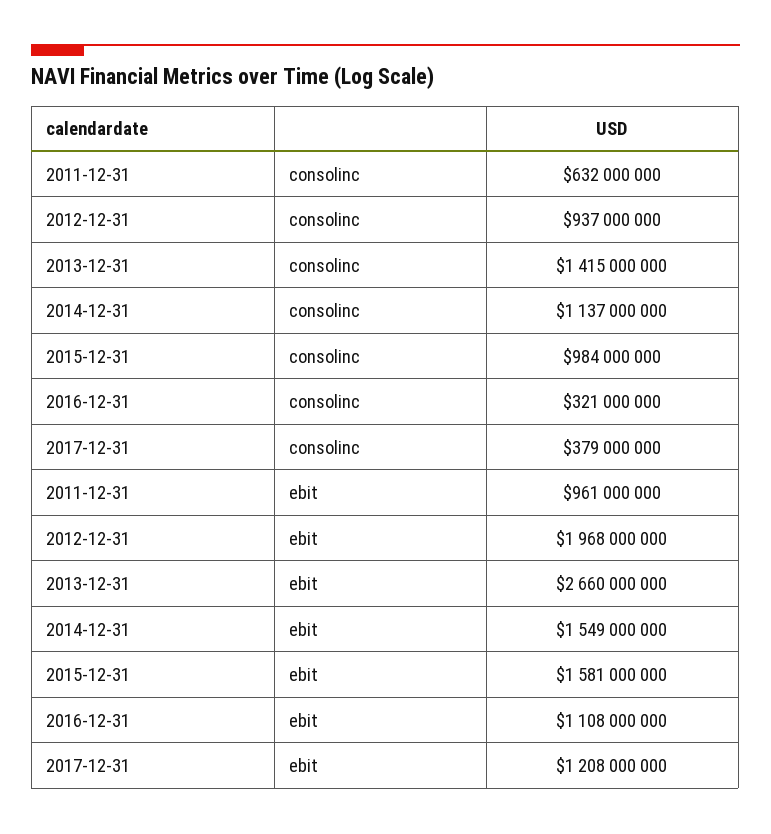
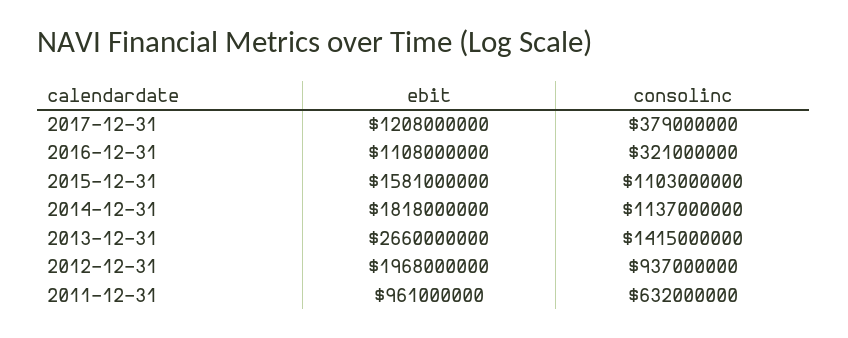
  {
    "2011-12-31": {
      "consolinc": 632000000,
      "ebit": 961000000
    },
    "2012-12-31": {
      "consolinc": 937000000,
      "ebit": 1968000000
    },
    "2013-12-31": {
      "consolinc": 1415000000,
      "ebit": 2660000000
    },
    "2014-12-31": {
      "consolinc": 1137000000,
-     "ebit": 1549000000
+     "ebit": 1818000000
    },
    "2015-12-31": {
-     "consolinc": 984000000,
+     "consolinc": 1103000000,
      "ebit": 1581000000
    },
    "2016-12-31": {
      "consolinc": 321000000,
      "ebit": 1108000000
    },
    "2017-12-31": {
      "consolinc": 379000000,
      "ebit": 1208000000
    }
  }

